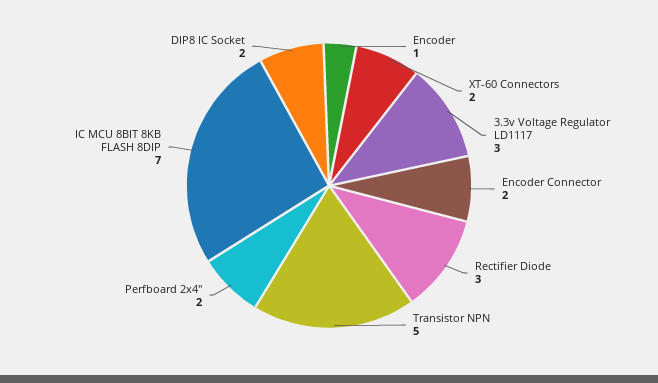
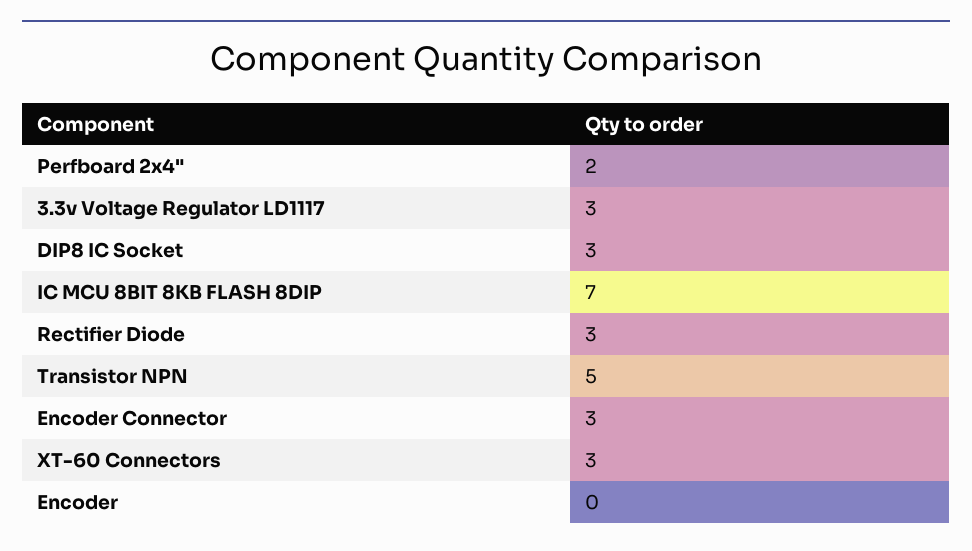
  {
-   "Encoder": 1,
+   "Encoder": 0,
-   "XT-60 Connectors": 2,
+   "XT-60 Connectors": 3,
    "3.3v Voltage Regulator LD1117": 3,
-   "Encoder Connector": 2,
+   "Encoder Connector": 3,
    "Rectifier Diode": 3,
    "Transistor NPN": 5,
    "Perfboard 2x4\"": 2,
    "IC MCU 8BIT 8KB FLASH 8DIP": 7,
-   "DIP8 IC Socket": 2
+   "DIP8 IC Socket": 3
  }

